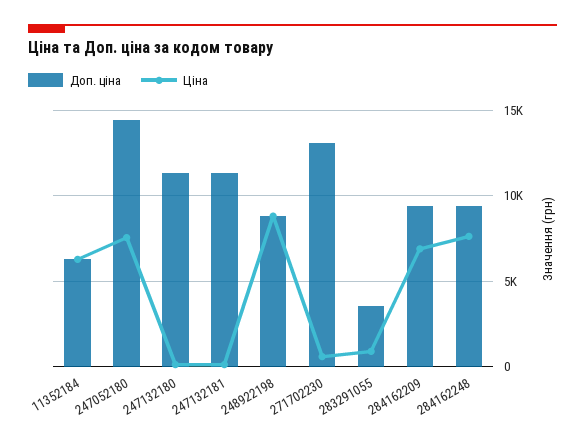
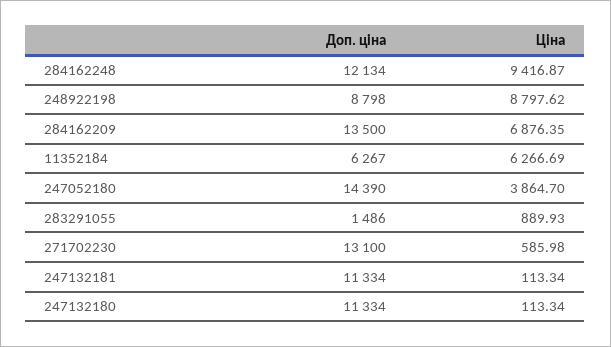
  {
    "Доп. ціна": {
      "11352184": 6267,
      "247052180": 14390,
      "247132180": 11334,
      "247132181": 11334,
      "248922198": 8798,
      "271702230": 13100,
-     "283291055": 3500,
+     "283291055": 1486,
-     "284162209": 9500,
+     "284162209": 13500,
-     "284162248": 9500
+     "284162248": 12134
    },
    "Ціна": {
      "11352184": 6266.69,
-     "247052180": 7500,
+     "247052180": 3864.7,
      "247132180": 113.34,
      "247132181": 113.34,
      "248922198": 8797.62,
      "271702230": 585.98,
      "283291055": 889.93,
      "284162209": 6876.35,
-     "284162248": 7500
+     "284162248": 9416.87
    }
  }

